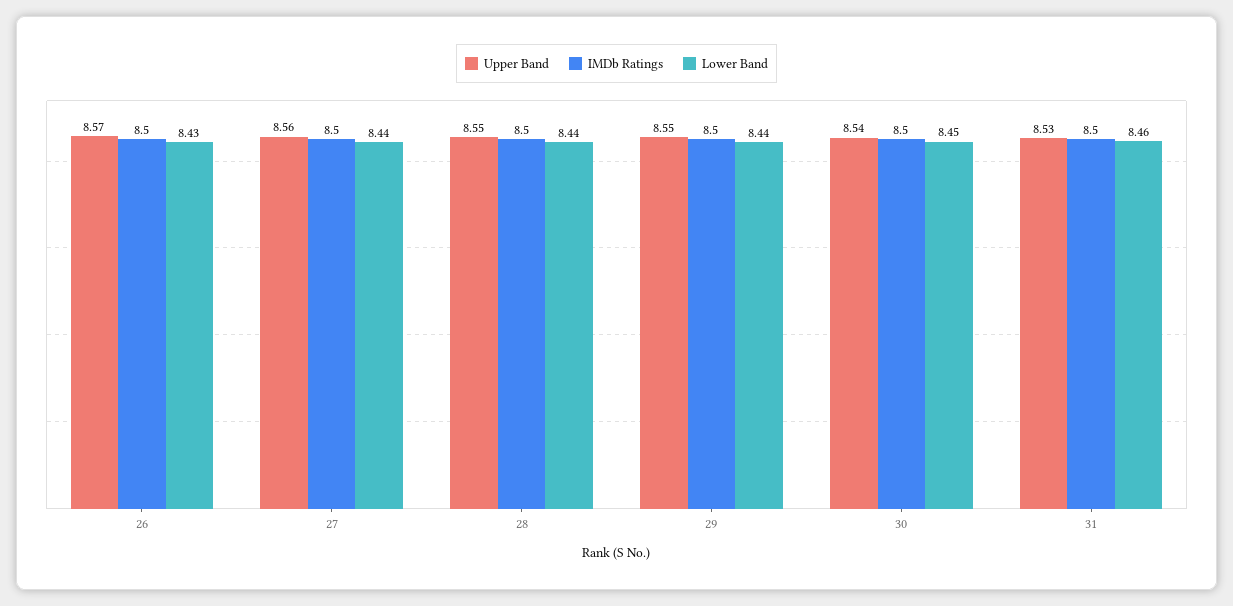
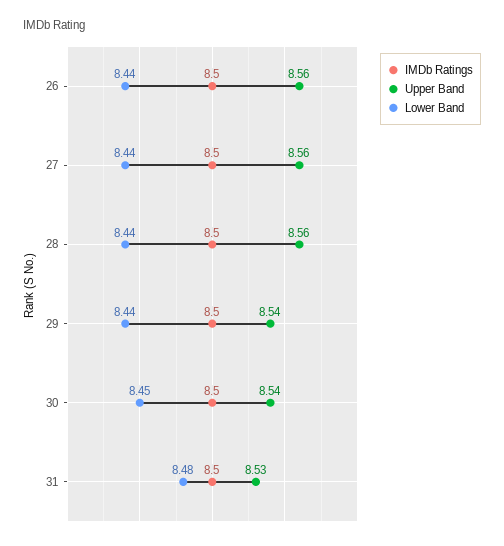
  {
    "Upper Band": {
-     "26": 8.57,
+     "26": 8.56,
      "27": 8.56,
-     "28": 8.55,
+     "28": 8.56,
-     "29": 8.55,
+     "29": 8.54,
      "30": 8.54,
      "31": 8.53
    },
    "IMDb Ratings": {
      "26": 8.5,
      "27": 8.5,
      "28": 8.5,
      "29": 8.5,
      "30": 8.5,
      "31": 8.5
    },
    "Lower Band": {
-     "26": 8.43,
+     "26": 8.44,
      "27": 8.44,
      "28": 8.44,
      "29": 8.44,
      "30": 8.45,
-     "31": 8.46
+     "31": 8.48
    }
  }

